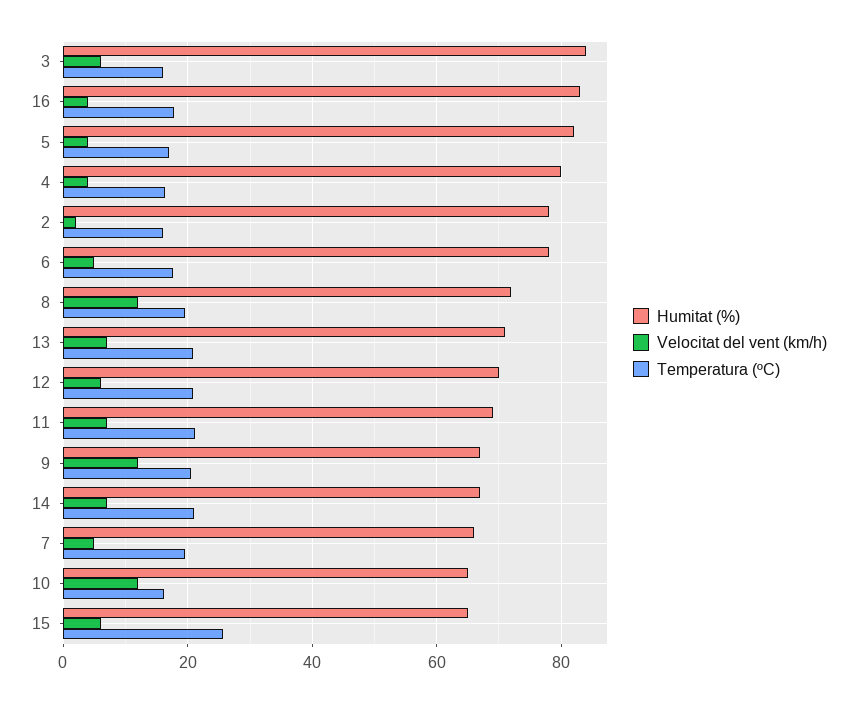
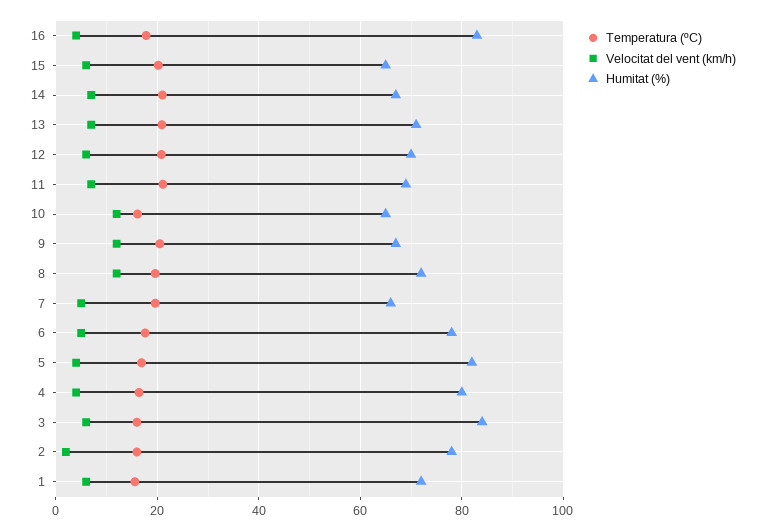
  {
    "Humitat (%)": {
      "3": 84,
      "16": 84,
      "5": 82,
      "4": 80,
      "2": 78,
      "6": 78,
      "8": 72,
      "13": 72,
      "12": 70,
      "11": 70,
      "9": 68,
      "14": 68,
      "7": 66,
      "10": 66,
-     "15": 66
+     "15": 66,
+     "1": 72
    },
    "Velocitat del vent (km/h)": {
      "3": 6,
      "16": 4,
      "5": 4,
      "4": 4,
      "2": 2,
      "6": 6,
      "8": 12,
      "13": 8,
      "12": 6,
      "11": 8,
      "9": 12,
      "14": 8,
      "7": 6,
      "10": 12,
-     "15": 6
+     "15": 6,
+     "1": 6
    },
    "Temperatura (ºC)": {
      "3": 16,
      "16": 18,
      "5": 16,
      "4": 16,
      "2": 16,
      "6": 18,
      "8": 20,
      "13": 20,
      "12": 20,
      "11": 22,
      "9": 20,
      "14": 22,
      "7": 20,
      "10": 16,
-     "15": 26
+     "15": 20,
+     "1": 16
    }
  }

